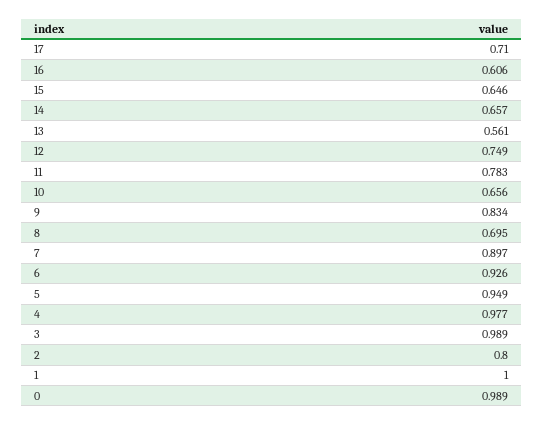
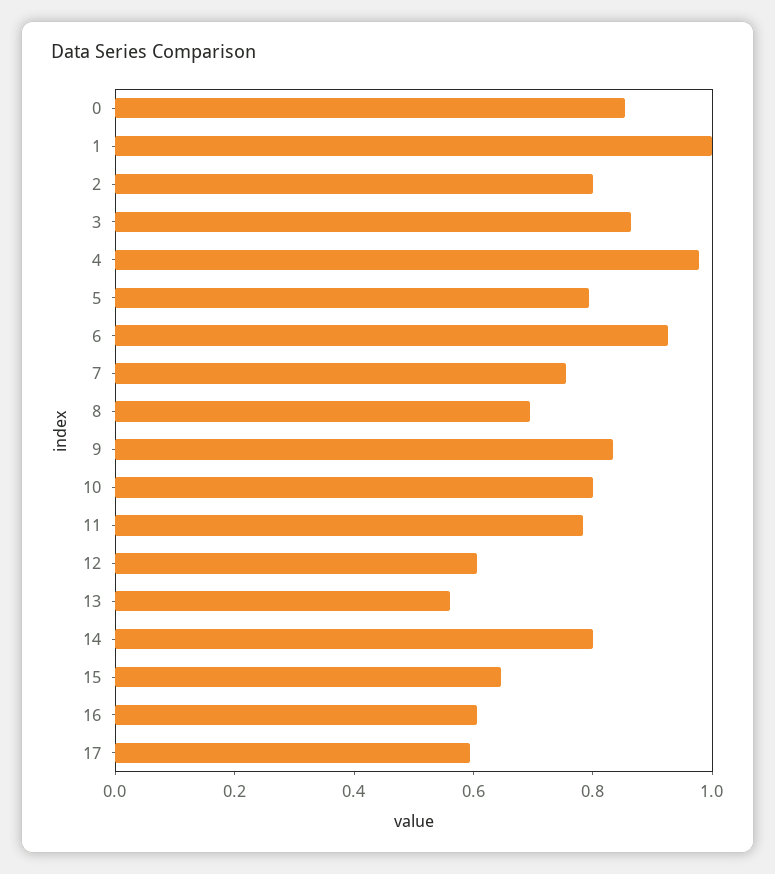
  {
-   "17": 0.71,
+   "17": 0.6,
    "16": 0.606,
    "15": 0.646,
-   "14": 0.657,
+   "14": 0.8,
    "13": 0.561,
-   "12": 0.749,
+   "12": 0.6,
    "11": 0.783,
-   "10": 0.656,
+   "10": 0.8,
    "9": 0.834,
    "8": 0.695,
-   "7": 0.897,
+   "7": 0.75,
    "6": 0.926,
-   "5": 0.949,
+   "5": 0.8,
    "4": 0.977,
-   "3": 0.989,
+   "3": 0.85,
    "2": 0.8,
    "1": 1,
-   "0": 0.989
+   "0": 0.85
  }

